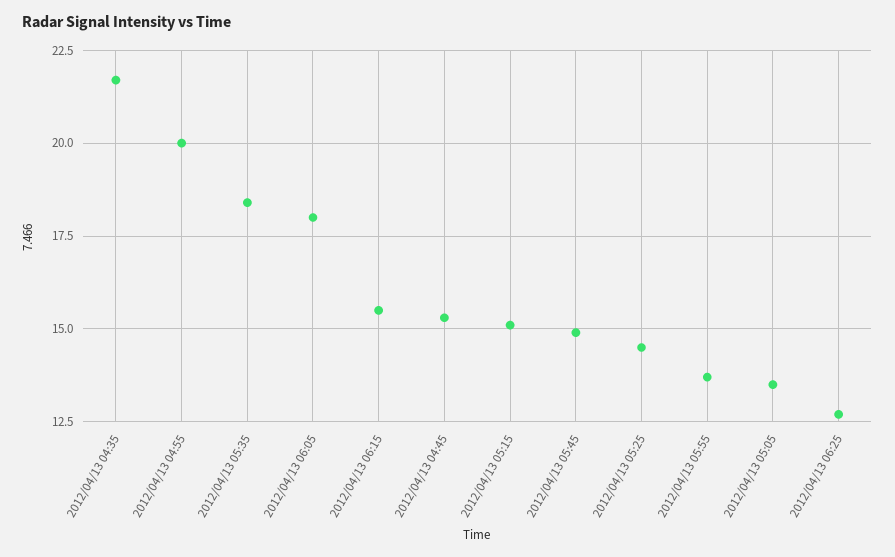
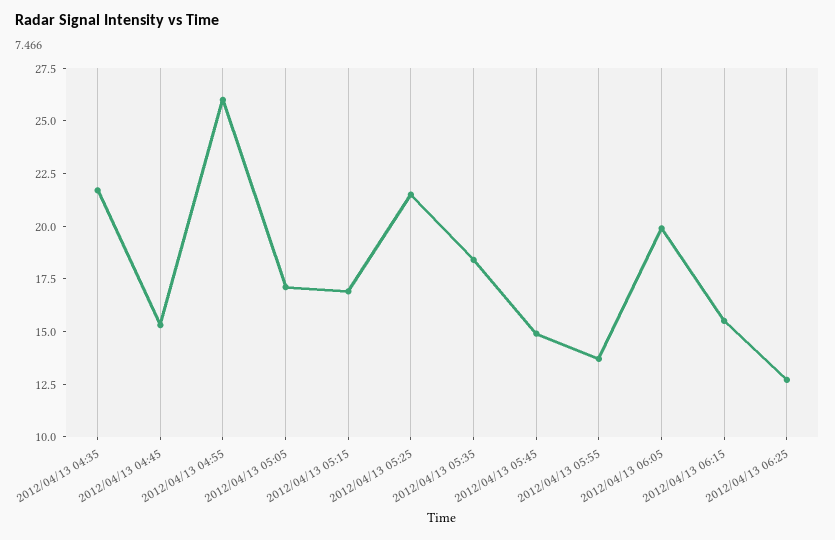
  {
    "2012/04/13 04:35": 21.5,
-   "2012/04/13 04:55": 20,
+   "2012/04/13 04:55": 26,
    "2012/04/13 05:35": 18.5,
-   "2012/04/13 06:05": 18,
+   "2012/04/13 06:05": 20,
    "2012/04/13 06:15": 15.5,
    "2012/04/13 04:45": 15.5,
-   "2012/04/13 05:15": 15,
+   "2012/04/13 05:15": 17,
    "2012/04/13 05:45": 15,
-   "2012/04/13 05:25": 14.5,
+   "2012/04/13 05:25": 21.5,
    "2012/04/13 05:55": 13.5,
-   "2012/04/13 05:05": 13.5,
+   "2012/04/13 05:05": 17,
    "2012/04/13 06:25": 12.5
  }

